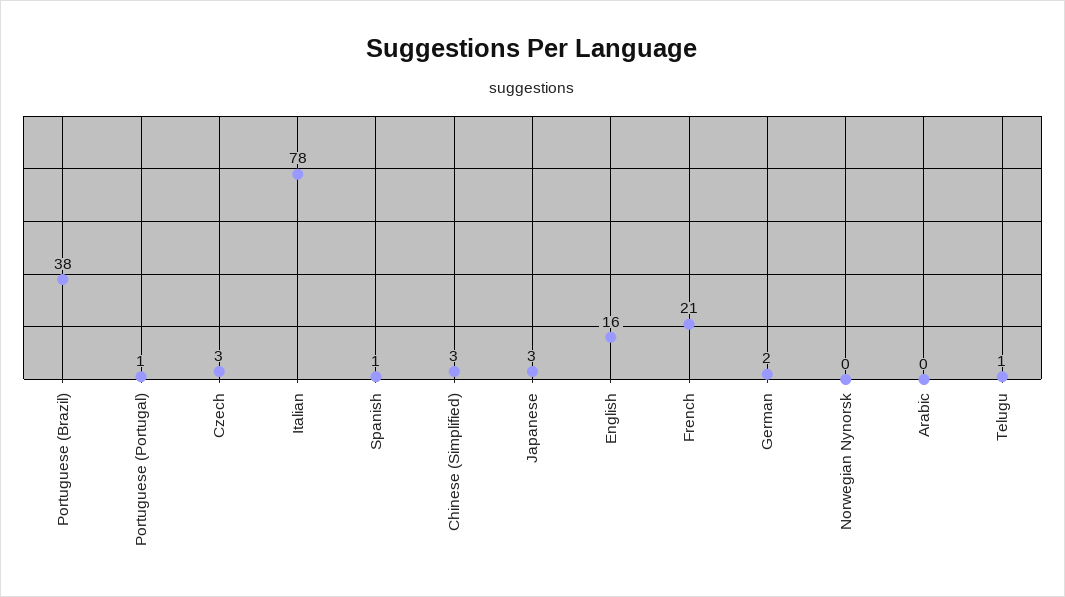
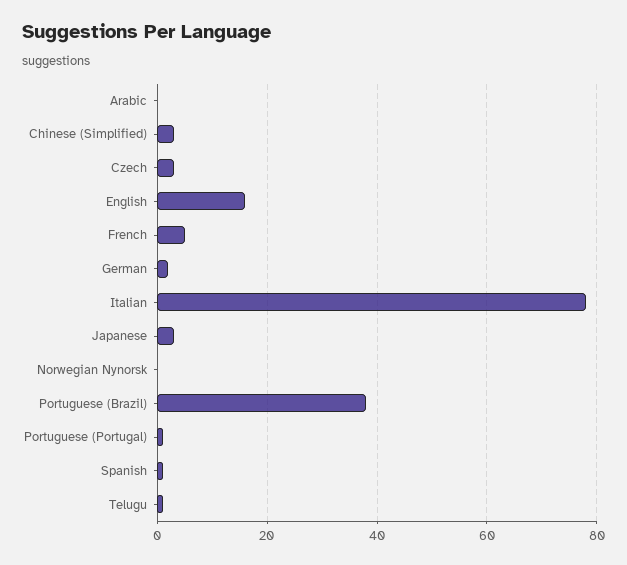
  {
    "Portuguese (Brazil)": 38,
    "Portuguese (Portugal)": 1,
    "Czech": 3,
    "Italian": 78,
    "Spanish": 1,
    "Chinese (Simplified)": 3,
    "Japanese": 3,
    "English": 16,
-   "French": 21,
+   "French": 5,
    "German": 2,
    "Norwegian Nynorsk": 0,
    "Arabic": 0,
    "Telugu": 1
  }

